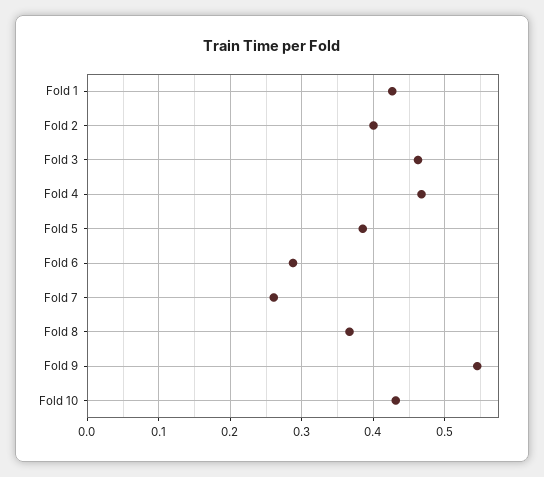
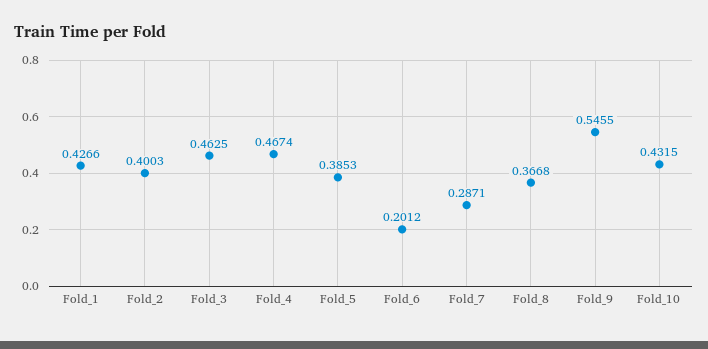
  {
    "Fold 1": 0.4266,
    "Fold 2": 0.4003,
    "Fold 3": 0.4625,
    "Fold 4": 0.4674,
    "Fold 5": 0.3853,
-   "Fold 6": 0.29,
+   "Fold 6": 0.2012,
-   "Fold 7": 0.26,
+   "Fold 7": 0.2871,
    "Fold 8": 0.3668,
    "Fold 9": 0.5455,
    "Fold 10": 0.4315
  }

